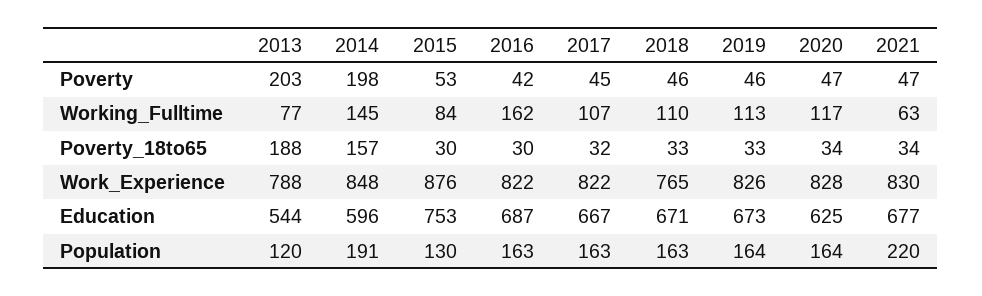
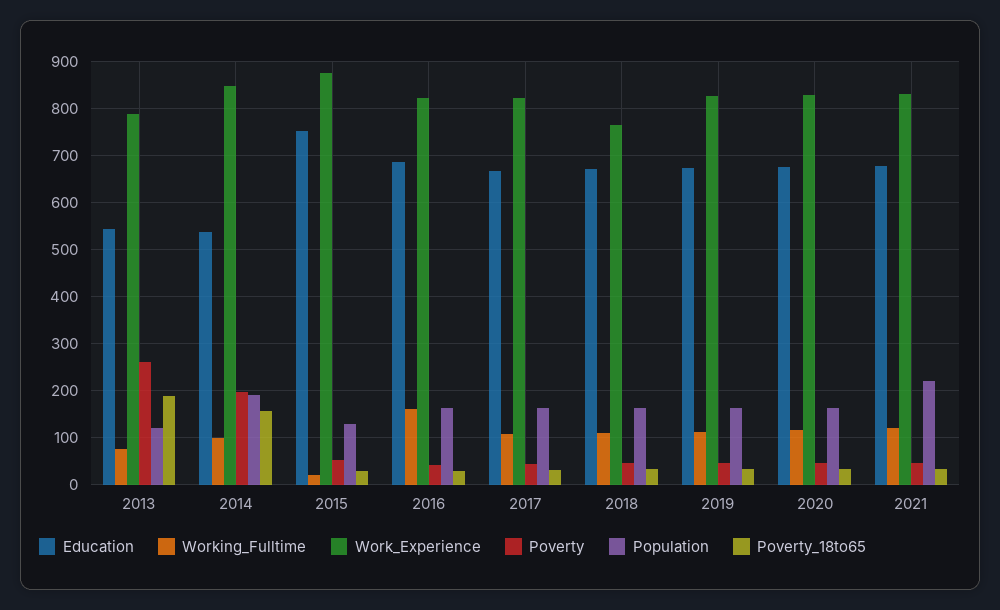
  {
    "Poverty": {
-     "2013": 203,
+     "2013": 260,
      "2014": 198,
      "2015": 53,
      "2016": 42,
      "2017": 45,
      "2018": 46,
      "2019": 46,
      "2020": 47,
      "2021": 47
    },
    "Working_Fulltime": {
      "2013": 77,
-     "2014": 145,
+     "2014": 100,
-     "2015": 84,
+     "2015": 20,
      "2016": 162,
      "2017": 107,
      "2018": 110,
      "2019": 113,
      "2020": 117,
-     "2021": 63
+     "2021": 120
    },
    "Poverty_18to65": {
      "2013": 188,
      "2014": 157,
      "2015": 30,
      "2016": 30,
      "2017": 32,
      "2018": 33,
      "2019": 33,
      "2020": 34,
      "2021": 34
    },
    "Work_Experience": {
      "2013": 788,
      "2014": 848,
      "2015": 876,
      "2016": 822,
      "2017": 822,
      "2018": 765,
      "2019": 826,
      "2020": 828,
      "2021": 830
    },
    "Education": {
      "2013": 544,
-     "2014": 596,
+     "2014": 540,
      "2015": 753,
      "2016": 687,
      "2017": 667,
      "2018": 671,
      "2019": 673,
-     "2020": 625,
+     "2020": 680,
      "2021": 677
    },
    "Population": {
      "2013": 120,
      "2014": 191,
      "2015": 130,
      "2016": 163,
      "2017": 163,
      "2018": 163,
      "2019": 164,
      "2020": 164,
      "2021": 220
    }
  }

